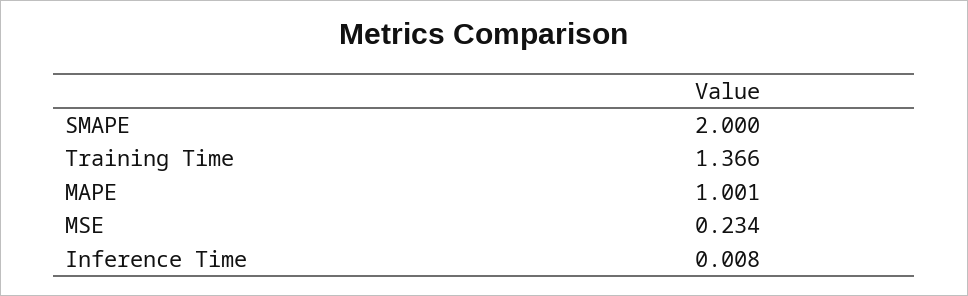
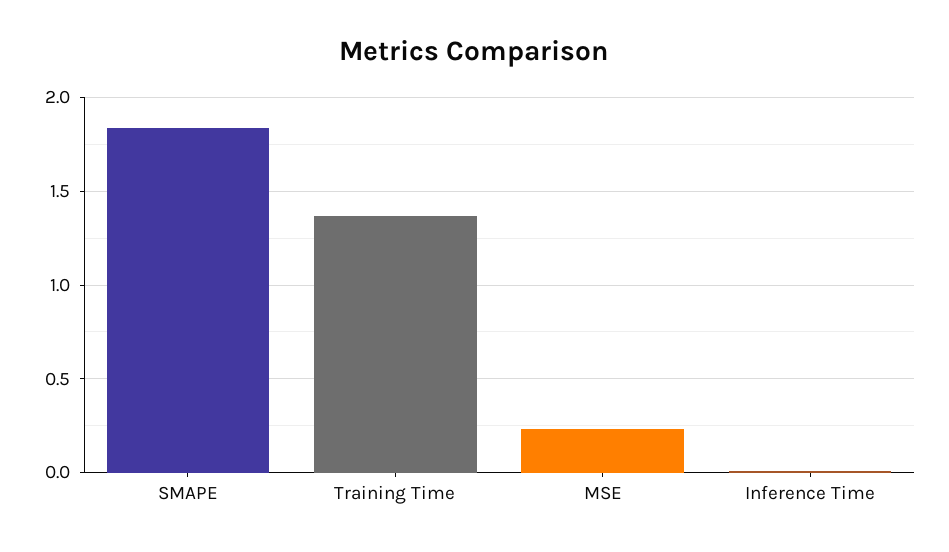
  {
-   "SMAPE": 2,
+   "SMAPE": 1.85,
    "Training Time": 1.366,
-   "MAPE": 1.001,
    "MSE": 0.234,
    "Inference Time": 0.008
  }

